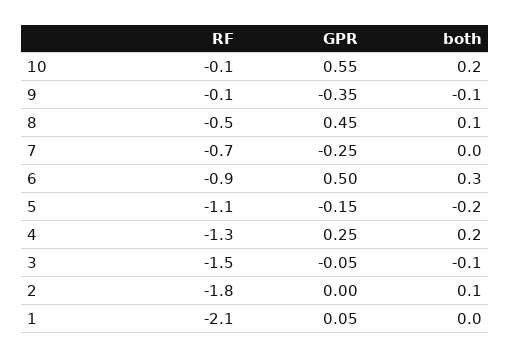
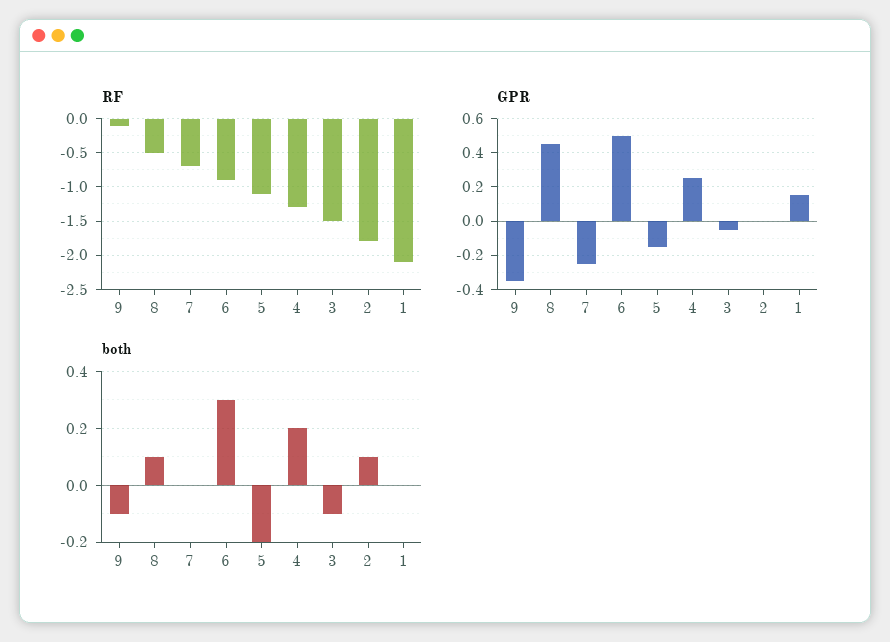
  {
    "RF": {
-     "10": -0.1,
      "9": -0.1,
      "8": -0.5,
      "7": -0.7,
      "6": -0.9,
      "5": -1.1,
      "4": -1.3,
      "3": -1.5,
      "2": -1.8,
      "1": -2.1
    },
    "GPR": {
-     "10": 0.55,
      "9": -0.35,
      "8": 0.45,
      "7": -0.25,
      "6": 0.5,
      "5": -0.15,
      "4": 0.25,
      "3": -0.05,
      "2": 0,
-     "1": 0.05
+     "1": 0.15
    },
    "both": {
-     "10": 0.2,
      "9": -0.1,
      "8": 0.1,
      "7": 0,
      "6": 0.3,
      "5": -0.2,
      "4": 0.2,
      "3": -0.1,
      "2": 0.1,
      "1": 0
    }
  }

